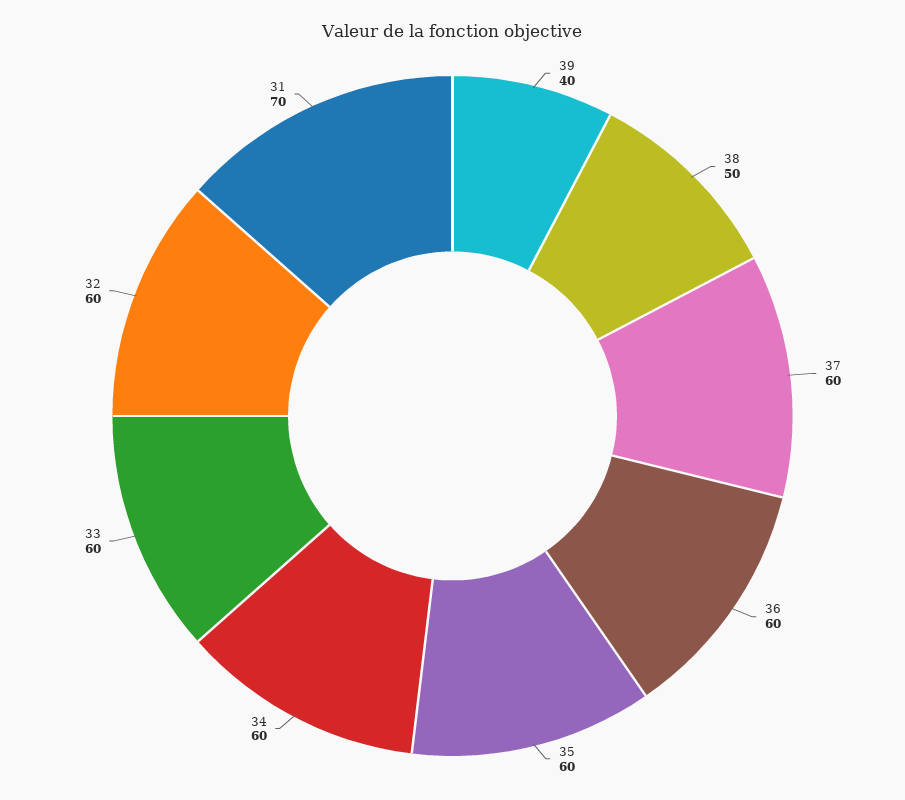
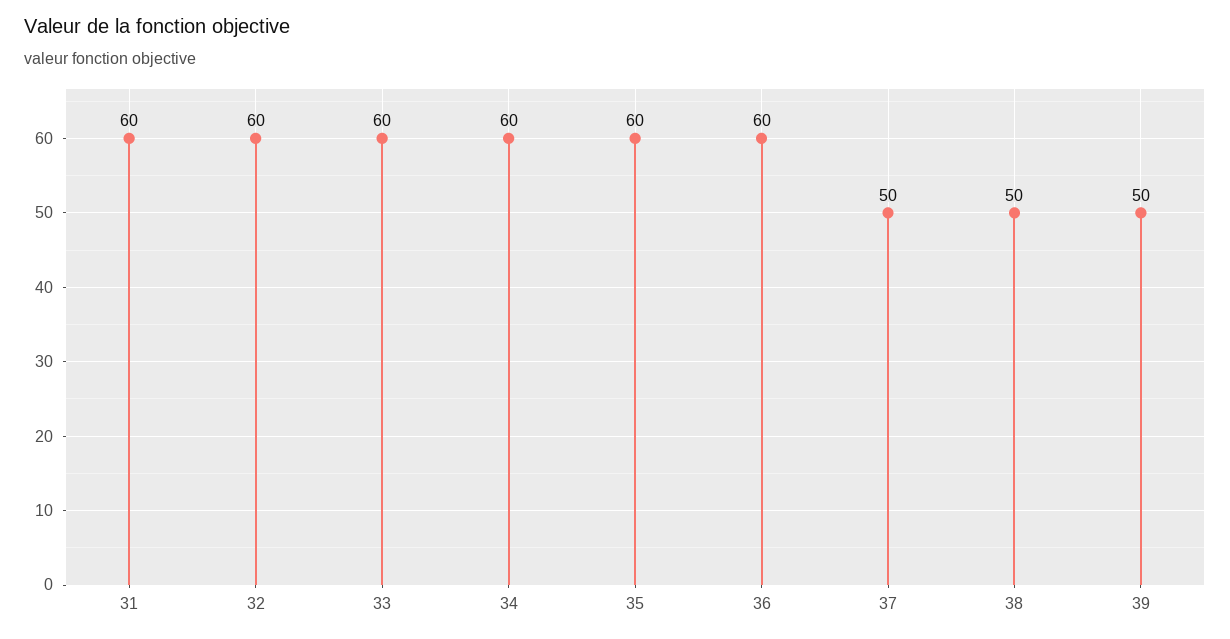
  {
-   "39": 40,
+   "39": 50,
    "38": 50,
-   "37": 60,
+   "37": 50,
    "36": 60,
    "35": 60,
    "34": 60,
    "33": 60,
    "32": 60,
-   "31": 70
+   "31": 60
  }

